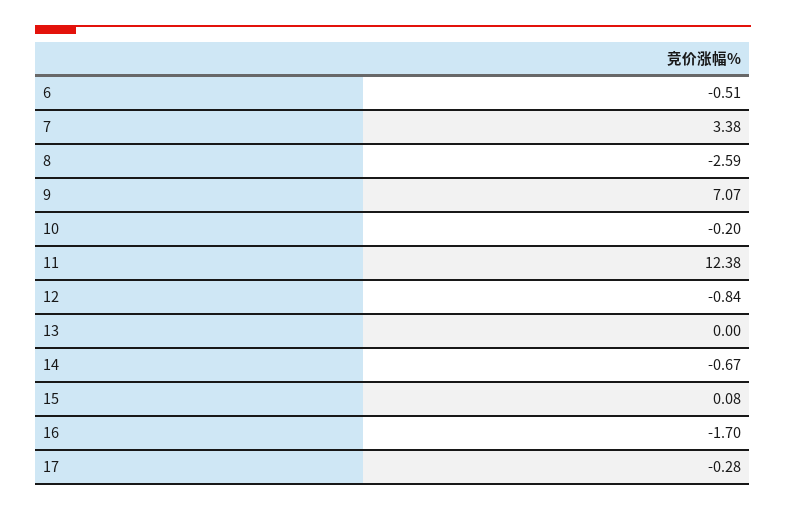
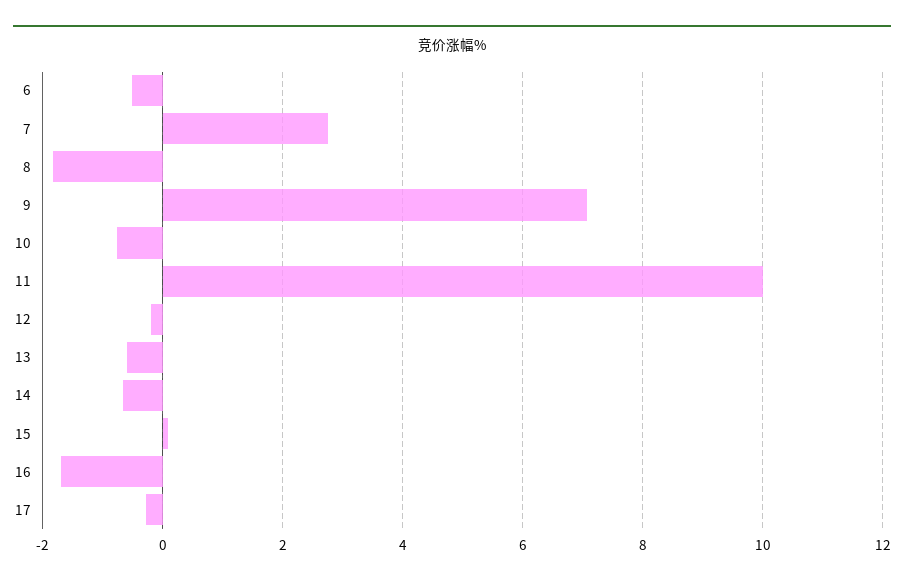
  {
    "6": -0.51,
-   "7": 3.38,
+   "7": 2.8,
-   "8": -2.59,
+   "8": -1.8,
    "9": 7.07,
-   "10": -0.2,
+   "10": -0.8,
-   "11": 12.38,
+   "11": 10,
-   "12": -0.84,
+   "12": -0.2,
-   "13": 0,
+   "13": -0.6,
    "14": -0.67,
    "15": 0.08,
    "16": -1.7,
    "17": -0.28
  }

